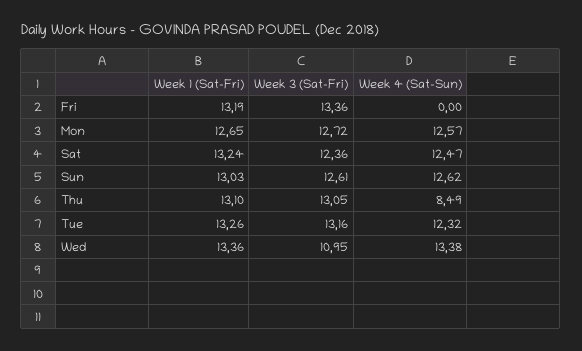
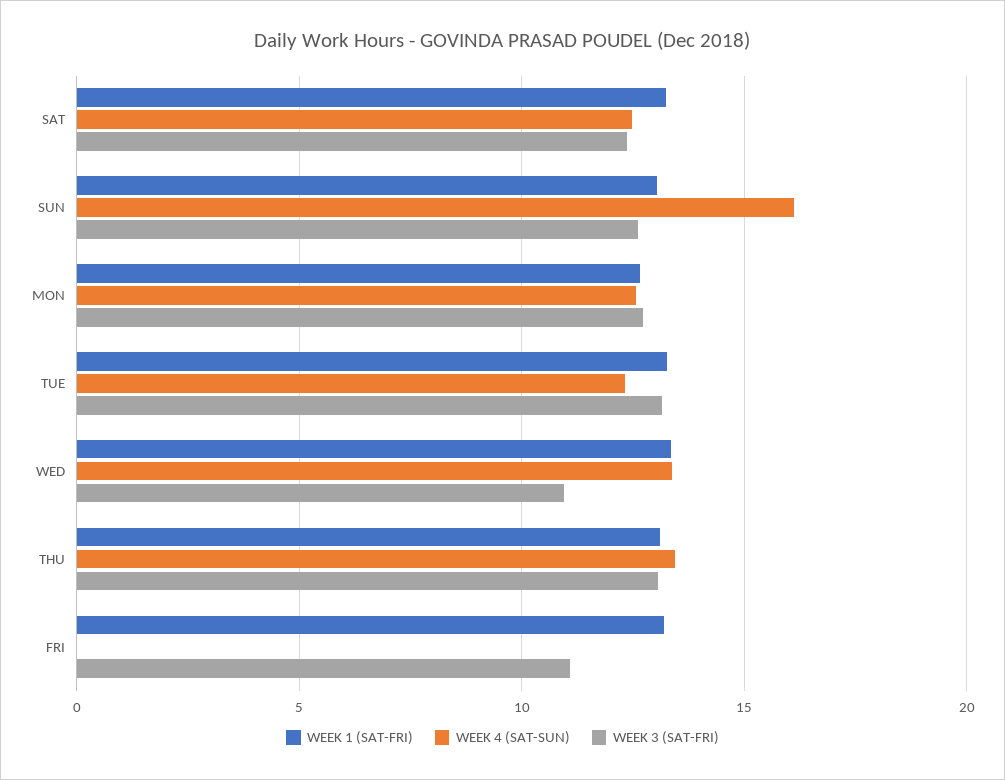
  {
    "Week 1 (Sat-Fri)": {
      "Fri": 13.19,
      "Mon": 12.65,
      "Sat": 13.24,
      "Sun": 13.03,
      "Thu": 13.1,
      "Tue": 13.26,
      "Wed": 13.36
    },
    "Week 3 (Sat-Fri)": {
-     "Fri": 13.36,
+     "Fri": 11,
      "Mon": 12.72,
      "Sat": 12.36,
      "Sun": 12.61,
      "Thu": 13.05,
      "Tue": 13.16,
      "Wed": 10.95
    },
    "Week 4 (Sat-Sun)": {
      "Fri": 0,
      "Mon": 12.57,
      "Sat": 12.47,
-     "Sun": 12.62,
+     "Sun": 16,
-     "Thu": 8.49,
+     "Thu": 13.5,
      "Tue": 12.32,
      "Wed": 13.38
    }
  }

